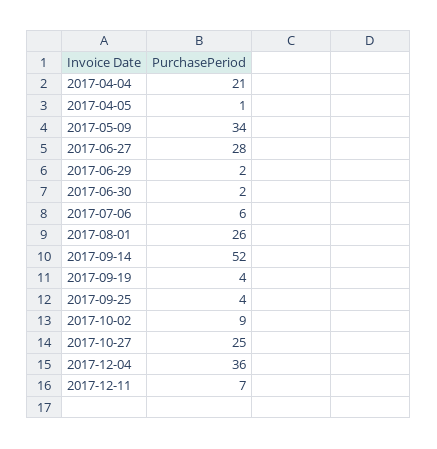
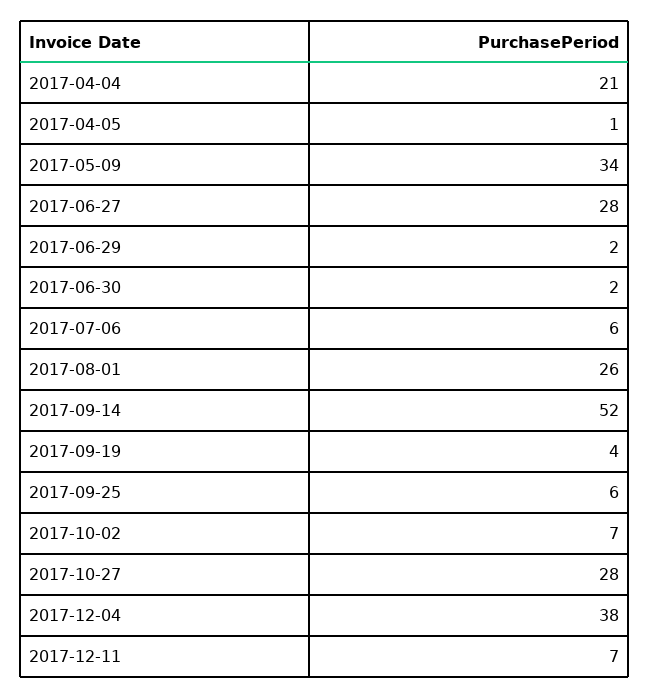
  {
    "2017-04-04": 21,
    "2017-04-05": 1,
    "2017-05-09": 34,
    "2017-06-27": 28,
    "2017-06-29": 2,
    "2017-06-30": 2,
    "2017-07-06": 6,
    "2017-08-01": 26,
    "2017-09-14": 52,
    "2017-09-19": 4,
-   "2017-09-25": 4,
+   "2017-09-25": 6,
-   "2017-10-02": 9,
+   "2017-10-02": 7,
-   "2017-10-27": 25,
+   "2017-10-27": 28,
-   "2017-12-04": 36,
+   "2017-12-04": 38,
    "2017-12-11": 7
  }

